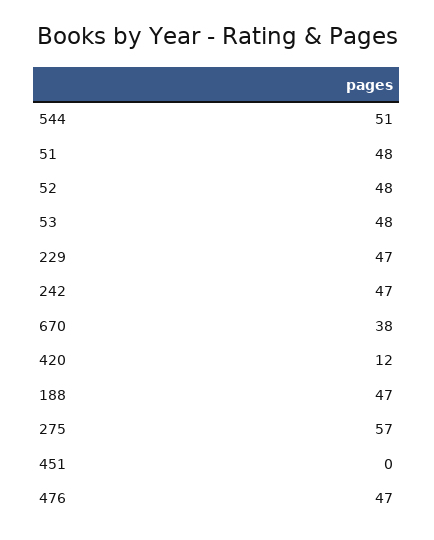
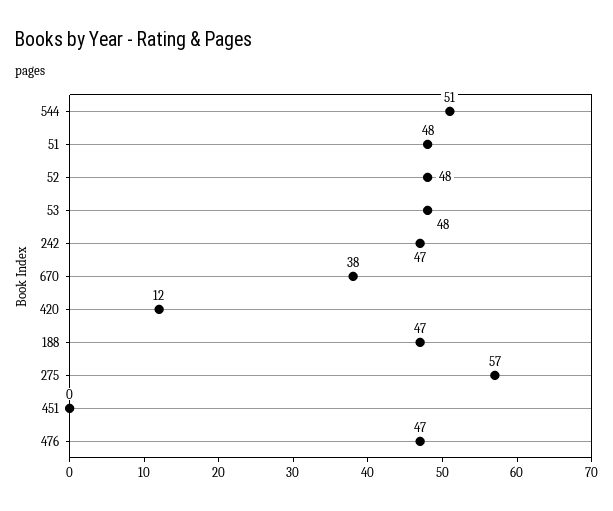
  {
    "544": 51,
    "51": 48,
    "52": 48,
    "53": 48,
-   "229": 47,
    "242": 47,
    "670": 38,
    "420": 12,
    "188": 47,
    "275": 57,
    "451": 0,
    "476": 47
  }

